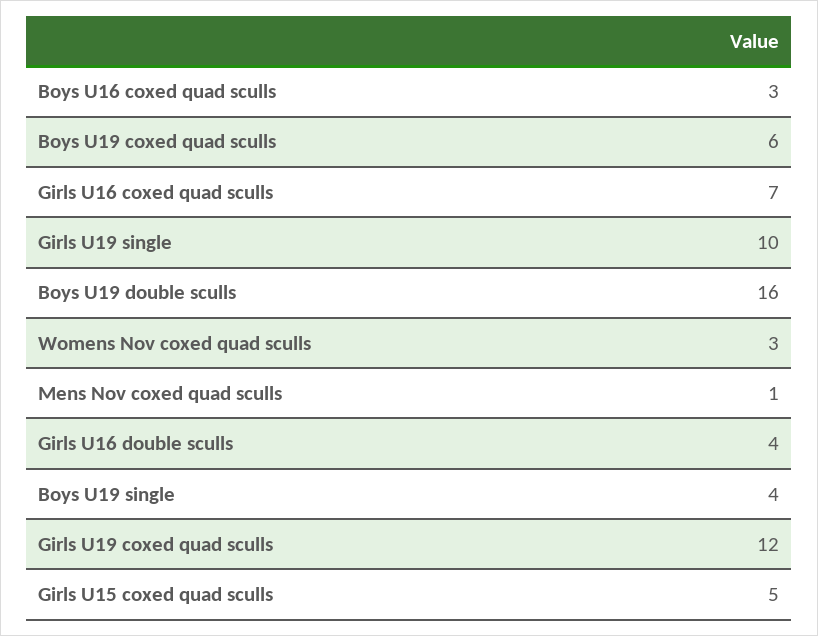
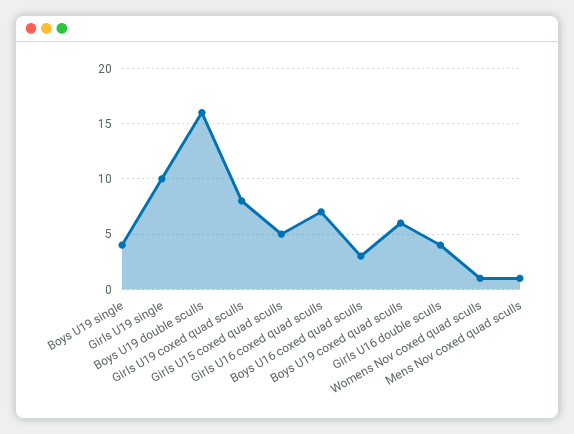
  {
    "Boys U16 coxed quad sculls": 3,
    "Boys U19 coxed quad sculls": 6,
    "Girls U16 coxed quad sculls": 7,
    "Girls U19 single": 10,
    "Boys U19 double sculls": 16,
-   "Womens Nov coxed quad sculls": 3,
+   "Womens Nov coxed quad sculls": 1,
    "Mens Nov coxed quad sculls": 1,
    "Girls U16 double sculls": 4,
    "Boys U19 single": 4,
-   "Girls U19 coxed quad sculls": 12,
+   "Girls U19 coxed quad sculls": 8,
    "Girls U15 coxed quad sculls": 5
  }

